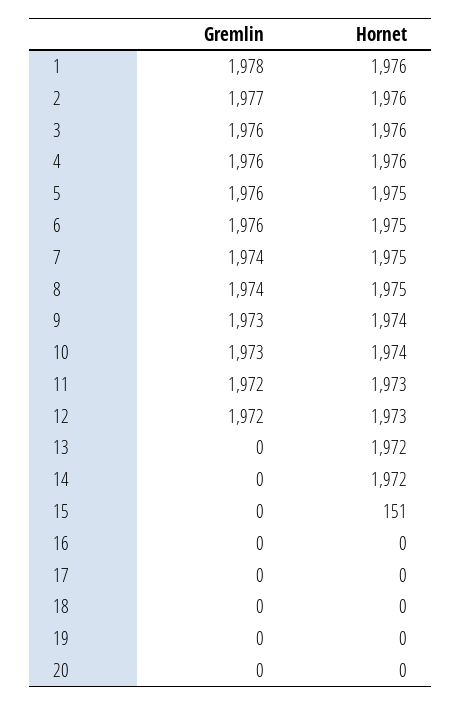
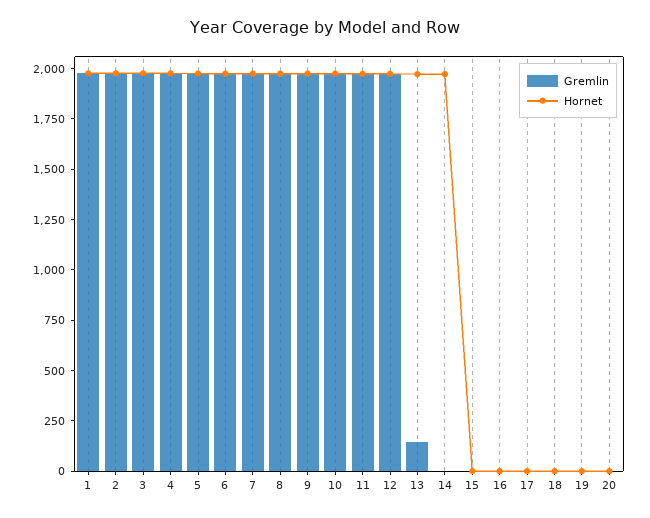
  {
    "Gremlin": {
      "1": 1978,
      "2": 1977,
      "3": 1976,
      "4": 1976,
      "5": 1976,
      "6": 1976,
      "7": 1974,
      "8": 1974,
      "9": 1973,
      "10": 1973,
      "11": 1972,
      "12": 1972,
-     "13": 0,
+     "13": 150,
      "14": 0,
      "15": 0,
      "16": 0,
      "17": 0,
      "18": 0,
      "19": 0,
      "20": 0
    },
    "Hornet": {
      "1": 1976,
      "2": 1976,
      "3": 1976,
      "4": 1976,
      "5": 1975,
      "6": 1975,
      "7": 1975,
      "8": 1975,
      "9": 1974,
      "10": 1974,
      "11": 1973,
      "12": 1973,
      "13": 1972,
      "14": 1972,
-     "15": 151,
+     "15": 0,
      "16": 0,
      "17": 0,
      "18": 0,
      "19": 0,
      "20": 0
    }
  }

